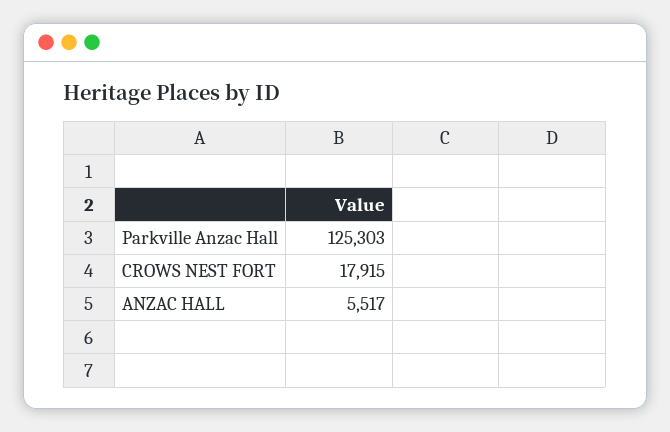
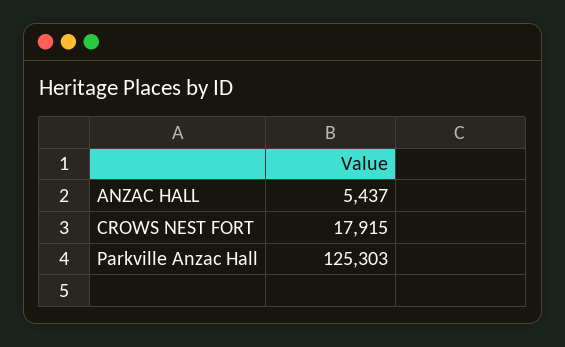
  {
    "Parkville Anzac Hall": 125303,
    "CROWS NEST FORT": 17915,
-   "ANZAC HALL": 5517
+   "ANZAC HALL": 5437
  }

